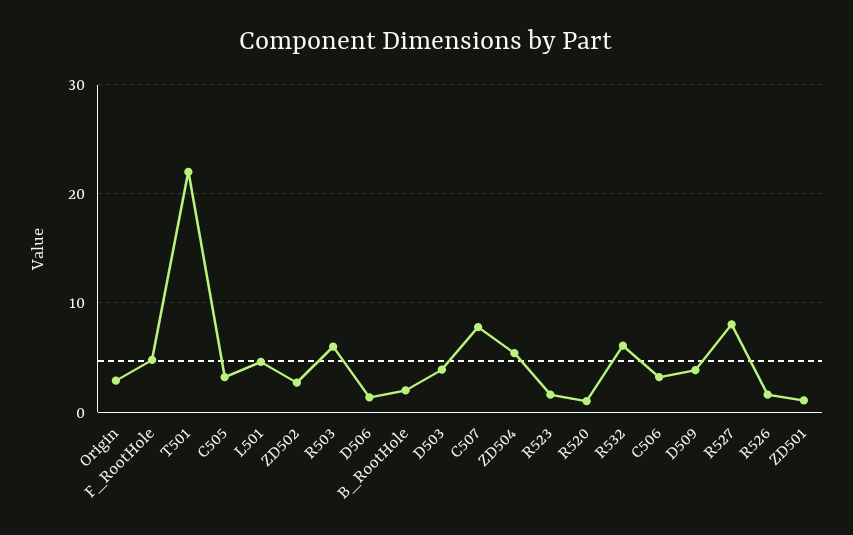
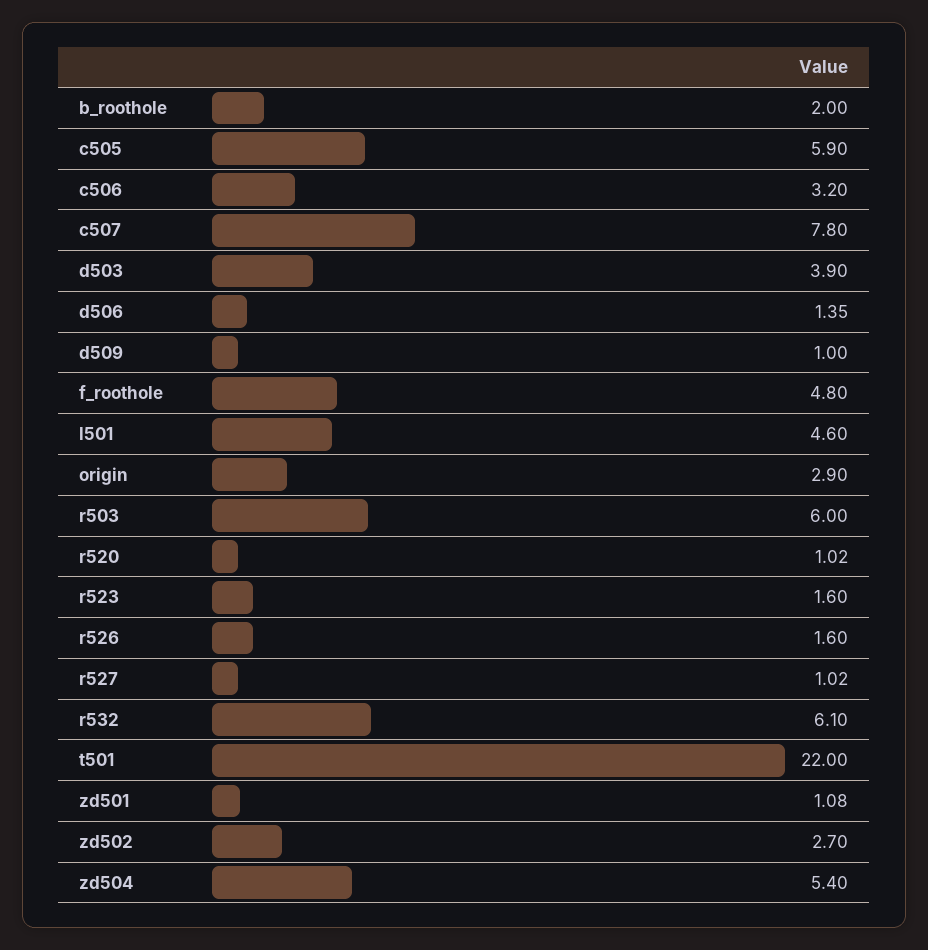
  {
    "Origin": 2.9,
    "F_RootHole": 4.8,
    "T501": 22,
-   "C505": 3,
+   "C505": 5.9,
    "L501": 4.6,
    "ZD502": 2.7,
    "R503": 6,
    "D506": 1.35,
    "B_RootHole": 2,
    "D503": 3.9,
    "C507": 7.8,
    "ZD504": 5.4,
    "R523": 1.6,
    "R520": 1.02,
    "R532": 6.1,
    "C506": 3.2,
-   "D509": 4,
+   "D509": 1,
-   "R527": 8,
+   "R527": 1.02,
    "R526": 1.6,
    "ZD501": 1.08
  }

